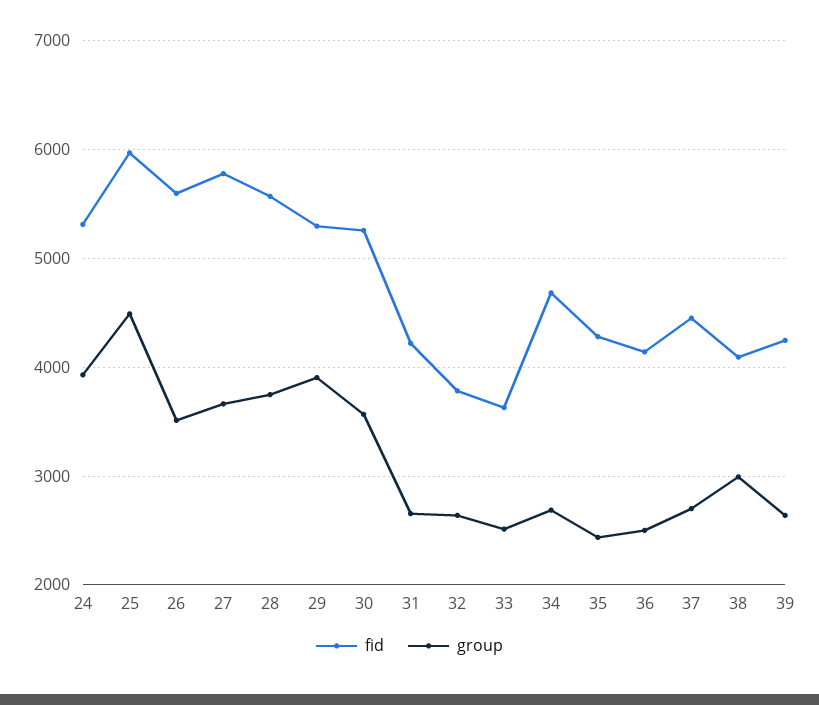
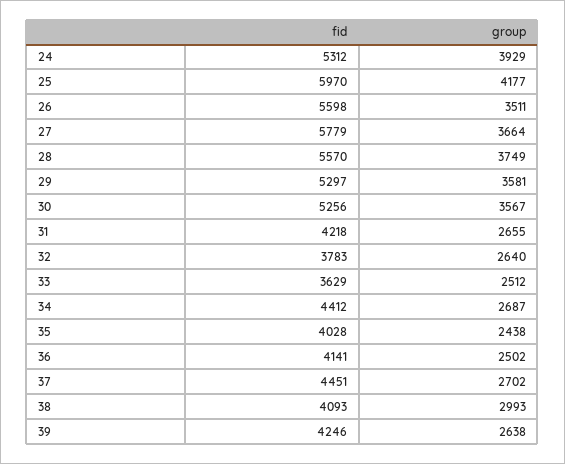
  {
    "fid": {
      "24": 5312,
      "25": 5970,
      "26": 5598,
      "27": 5779,
      "28": 5570,
      "29": 5297,
      "30": 5256,
      "31": 4218,
      "32": 3783,
      "33": 3629,
-     "34": 4700,
+     "34": 4412,
-     "35": 4300,
+     "35": 4028,
      "36": 4141,
      "37": 4451,
      "38": 4093,
      "39": 4246
    },
    "group": {
      "24": 3929,
-     "25": 4500,
+     "25": 4177,
      "26": 3511,
      "27": 3664,
      "28": 3749,
-     "29": 3900,
+     "29": 3581,
      "30": 3567,
      "31": 2655,
      "32": 2640,
      "33": 2512,
      "34": 2687,
      "35": 2438,
      "36": 2502,
      "37": 2702,
      "38": 2993,
      "39": 2638
    }
  }

